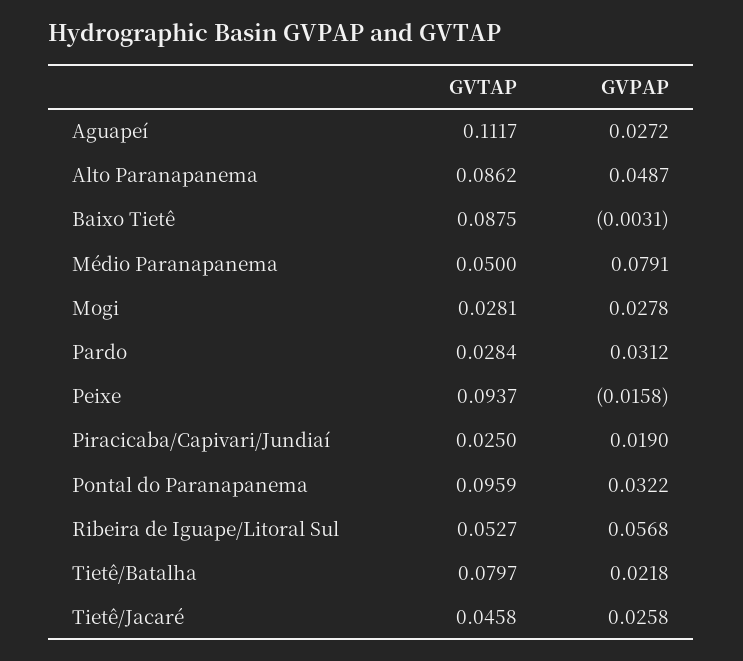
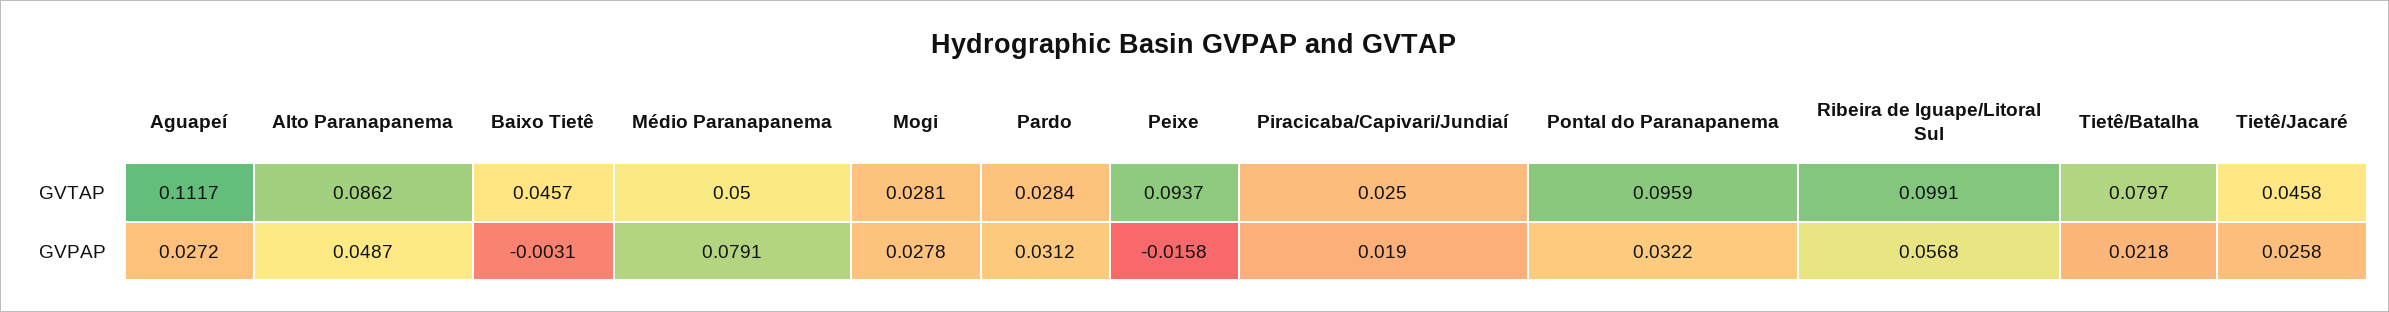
  {
    "GVTAP": {
      "Aguapeí": 0.1117,
      "Alto Paranapanema": 0.0862,
-     "Baixo Tietê": 0.0875,
+     "Baixo Tietê": 0.0457,
      "Médio Paranapanema": 0.05,
      "Mogi": 0.0281,
      "Pardo": 0.0284,
      "Peixe": 0.0937,
      "Piracicaba/Capivari/Jundiaí": 0.025,
      "Pontal do Paranapanema": 0.0959,
-     "Ribeira de Iguape/Litoral Sul": 0.0527,
+     "Ribeira de Iguape/Litoral Sul": 0.0991,
      "Tietê/Batalha": 0.0797,
      "Tietê/Jacaré": 0.0458
    },
    "GVPAP": {
      "Aguapeí": 0.0272,
      "Alto Paranapanema": 0.0487,
      "Baixo Tietê": -0.0031,
      "Médio Paranapanema": 0.0791,
      "Mogi": 0.0278,
      "Pardo": 0.0312,
      "Peixe": -0.0158,
      "Piracicaba/Capivari/Jundiaí": 0.019,
      "Pontal do Paranapanema": 0.0322,
      "Ribeira de Iguape/Litoral Sul": 0.0568,
      "Tietê/Batalha": 0.0218,
      "Tietê/Jacaré": 0.0258
    }
  }

